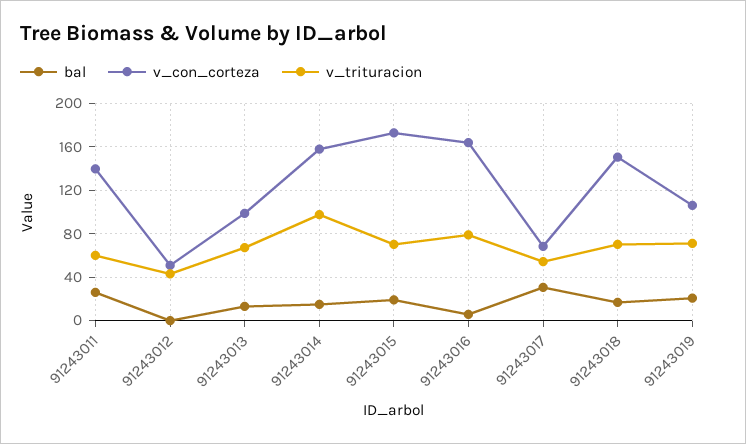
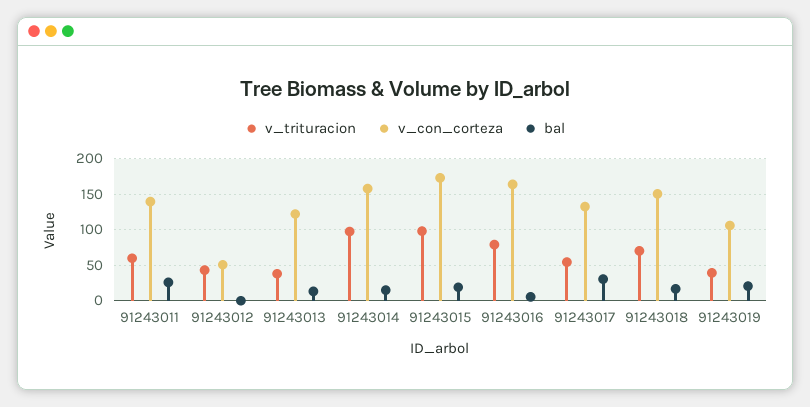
  {
    "bal": {
      "91243011": 30,
      "91243012": 0,
      "91243013": 10,
      "91243014": 10,
      "91243015": 20,
      "91243016": 10,
      "91243017": 30,
      "91243018": 20,
      "91243019": 20
    },
    "v_con_corteza": {
      "91243011": 140,
      "91243012": 50,
-     "91243013": 100,
+     "91243013": 120,
      "91243014": 160,
      "91243015": 170,
      "91243016": 160,
-     "91243017": 70,
+     "91243017": 130,
      "91243018": 150,
      "91243019": 110
    },
    "v_trituracion": {
      "91243011": 60,
      "91243012": 40,
-     "91243013": 70,
+     "91243013": 40,
      "91243014": 100,
-     "91243015": 70,
+     "91243015": 100,
      "91243016": 80,
      "91243017": 50,
      "91243018": 70,
-     "91243019": 70
+     "91243019": 40
    }
  }

